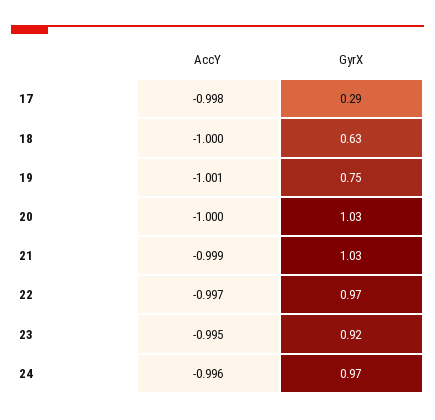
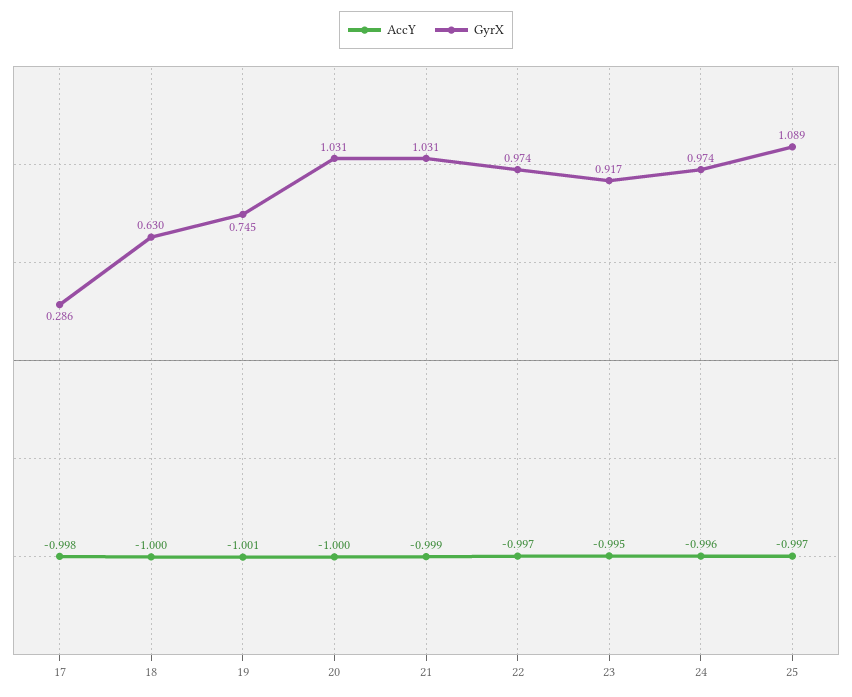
  {
    "AccY": {
      "17": -0.998,
      "18": -1,
      "19": -1.001,
      "20": -1,
      "21": -0.999,
      "22": -0.997,
      "23": -0.995,
-     "24": -0.996
+     "24": -0.996,
+     "25": -0.997
    },
    "GyrX": {
      "17": 0.286,
      "18": 0.63,
      "19": 0.745,
      "20": 1.031,
      "21": 1.031,
      "22": 0.974,
      "23": 0.917,
-     "24": 0.974
+     "24": 0.974,
+     "25": 1.089
    }
  }

